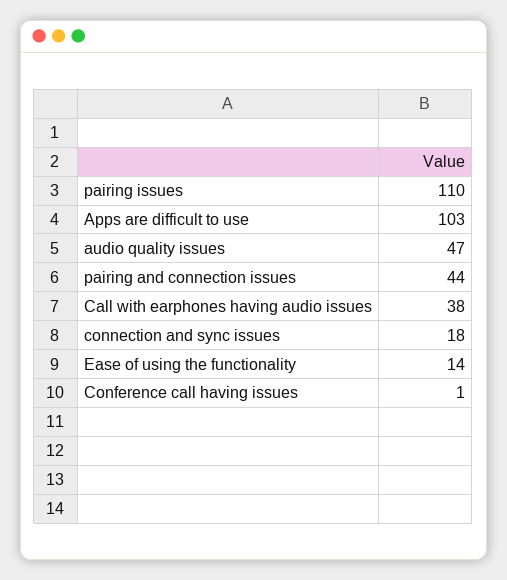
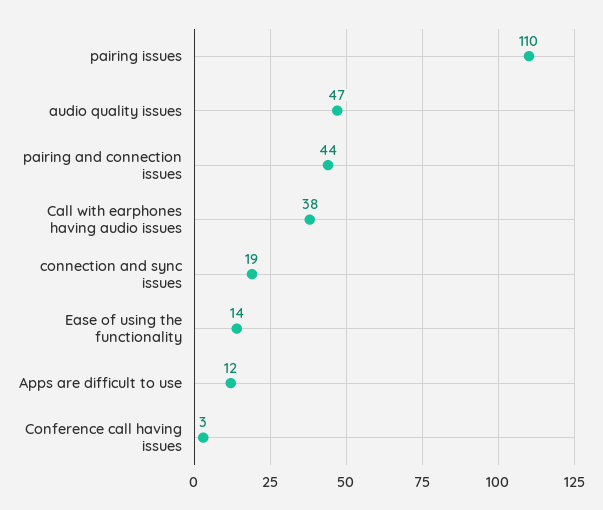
  {
    "pairing issues": 110,
-   "Apps are difficult to use": 103,
+   "Apps are difficult to use": 12,
    "audio quality issues": 47,
    "pairing and connection issues": 44,
    "Call with earphones having audio issues": 38,
-   "connection and sync issues": 18,
+   "connection and sync issues": 19,
    "Ease of using the functionality": 14,
-   "Conference call having issues": 1
+   "Conference call having issues": 3
  }

